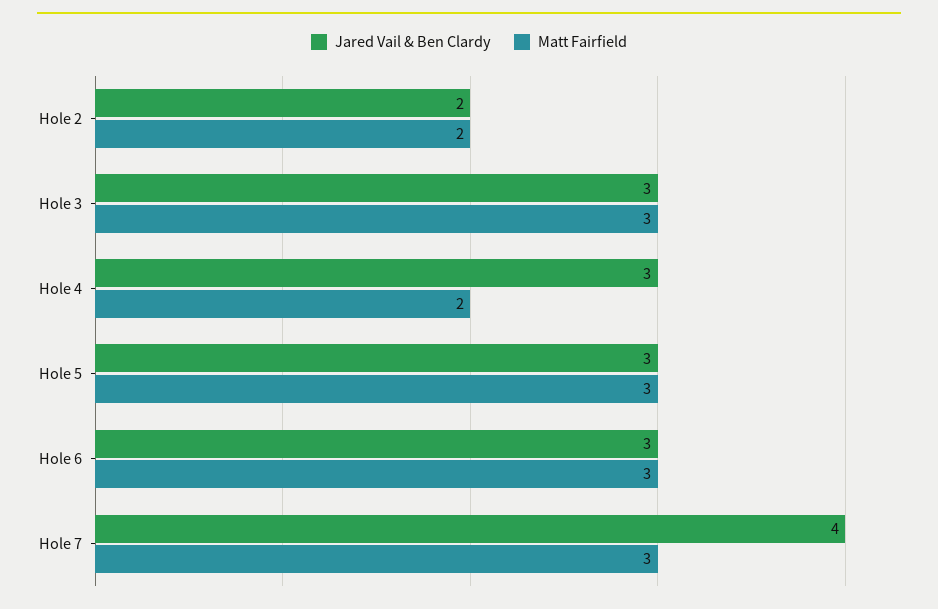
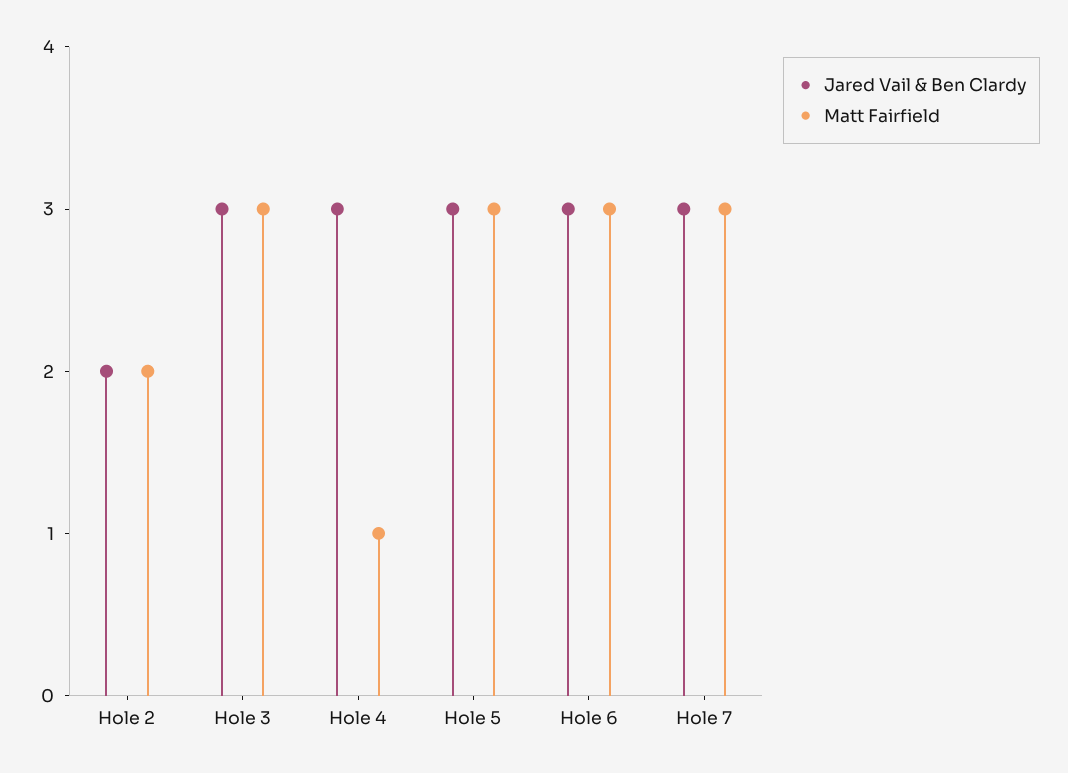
  {
    "Jared Vail & Ben Clardy": {
      "Hole 2": 2,
      "Hole 3": 3,
      "Hole 4": 3,
      "Hole 5": 3,
      "Hole 6": 3,
-     "Hole 7": 4
+     "Hole 7": 3
    },
    "Matt Fairfield": {
      "Hole 2": 2,
      "Hole 3": 3,
-     "Hole 4": 2,
+     "Hole 4": 1,
      "Hole 5": 3,
      "Hole 6": 3,
      "Hole 7": 3
    }
  }

